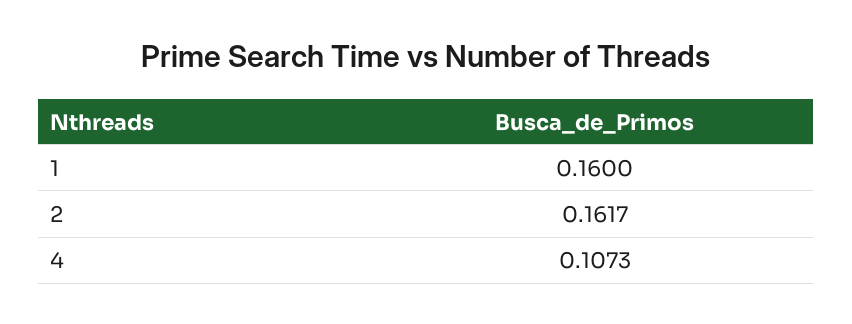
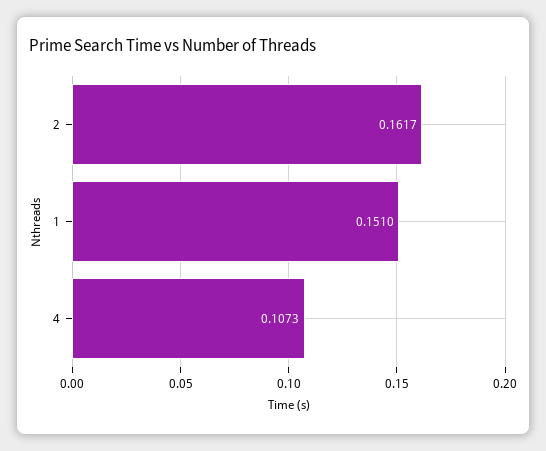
  {
-   "1": 0.16,
+   "1": 0.151,
    "2": 0.1617,
    "4": 0.1073
  }

